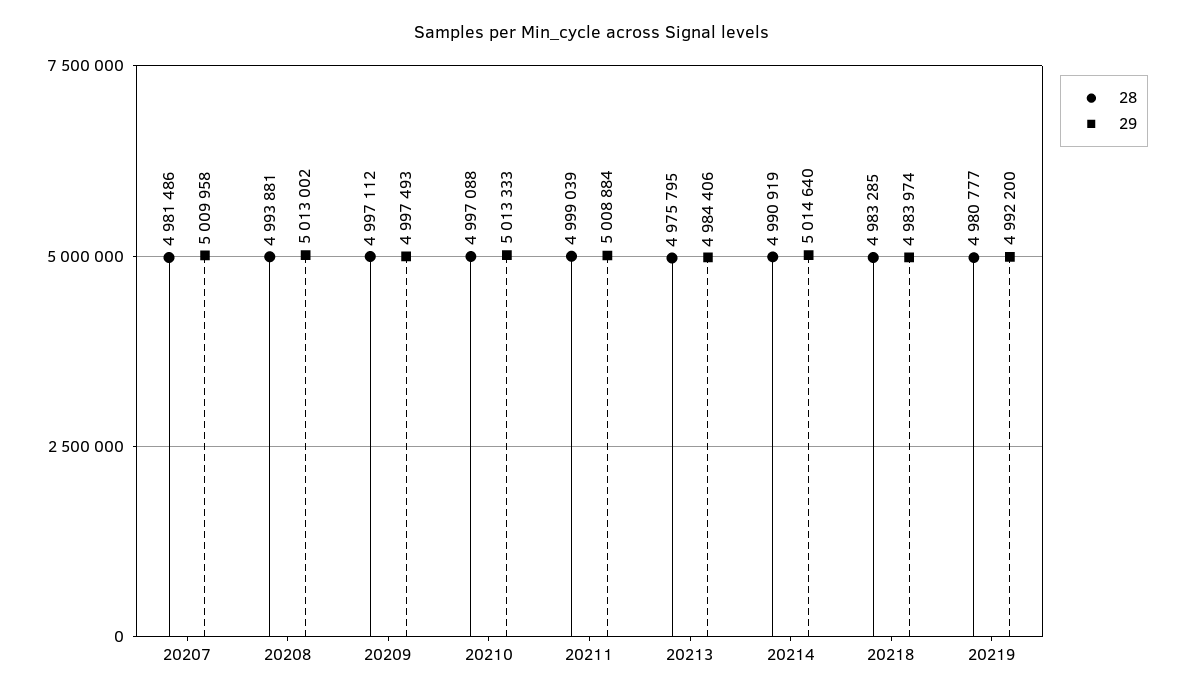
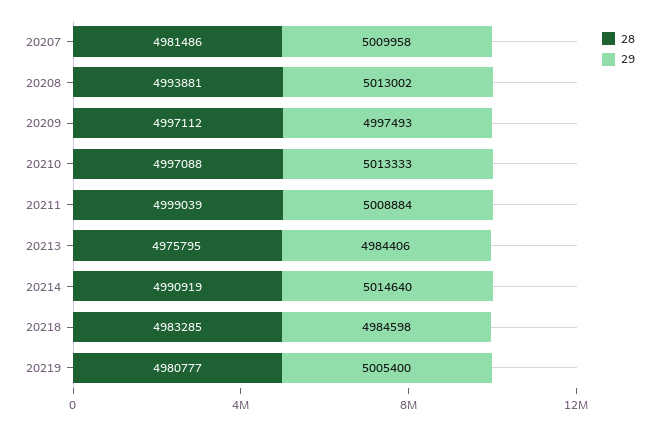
  {
    "28": {
      "20207": 4981486,
      "20208": 4993881,
      "20209": 4997112,
      "20210": 4997088,
      "20211": 4999039,
      "20213": 4975795,
      "20214": 4990919,
      "20218": 4983285,
      "20219": 4980777
    },
    "29": {
      "20207": 5009958,
      "20208": 5013002,
      "20209": 4997493,
      "20210": 5013333,
      "20211": 5008884,
      "20213": 4984406,
      "20214": 5014640,
-     "20218": 4983974,
+     "20218": 4984598,
-     "20219": 4992200
+     "20219": 5005400
    }
  }

